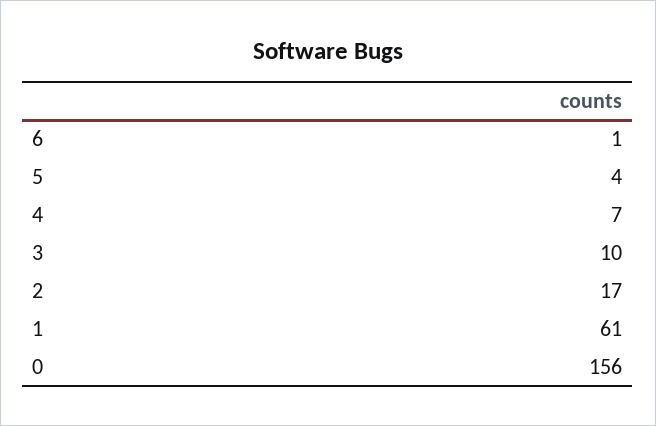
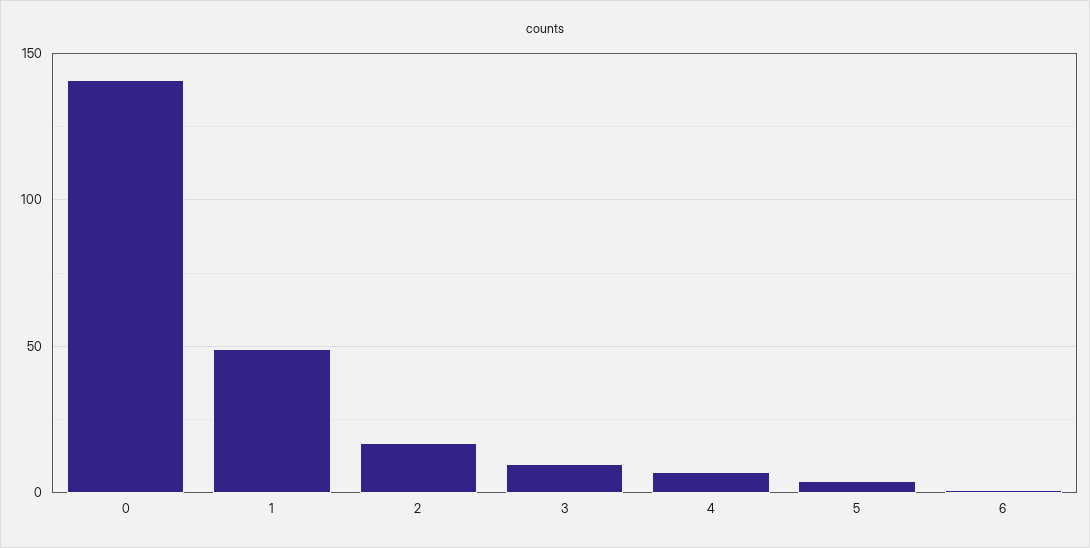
  {
    "6": 1,
    "5": 4,
    "4": 7,
    "3": 10,
    "2": 17,
-   "1": 61,
+   "1": 50,
-   "0": 156
+   "0": 140
  }

